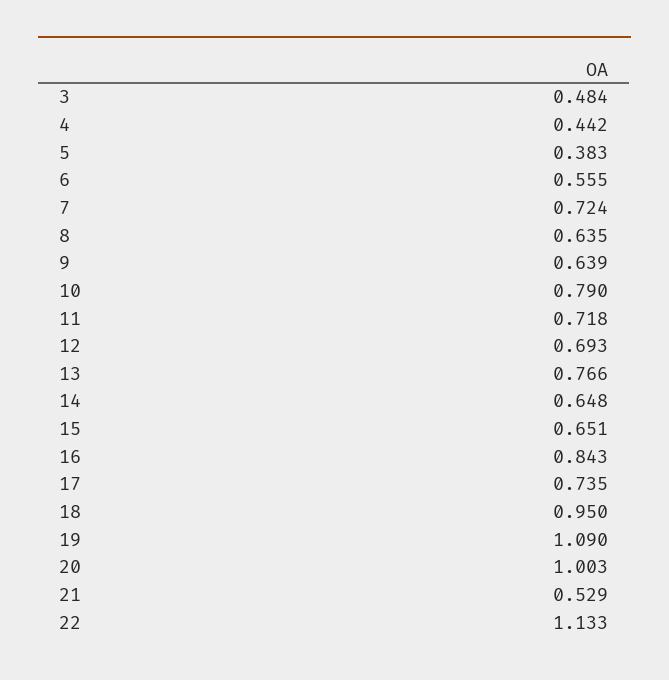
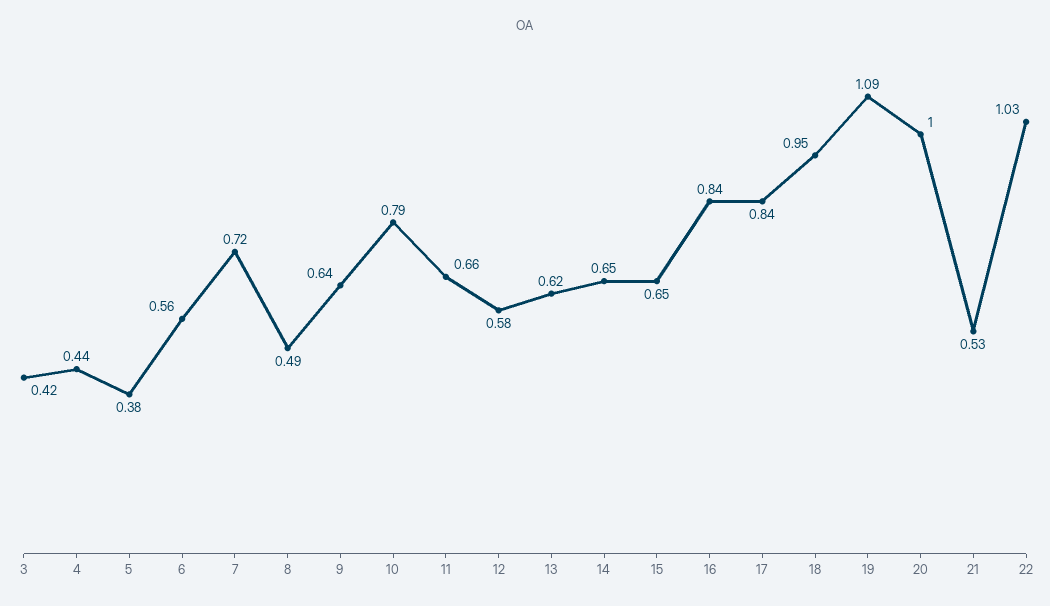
  {
-   "3": 0.484,
+   "3": 0.42,
    "4": 0.442,
    "5": 0.383,
    "6": 0.555,
    "7": 0.724,
-   "8": 0.635,
+   "8": 0.49,
    "9": 0.639,
    "10": 0.79,
-   "11": 0.718,
+   "11": 0.66,
-   "12": 0.693,
+   "12": 0.58,
-   "13": 0.766,
+   "13": 0.62,
    "14": 0.648,
    "15": 0.651,
    "16": 0.843,
-   "17": 0.735,
+   "17": 0.84,
    "18": 0.95,
    "19": 1.09,
    "20": 1.003,
    "21": 0.529,
-   "22": 1.133
+   "22": 1.03
  }

